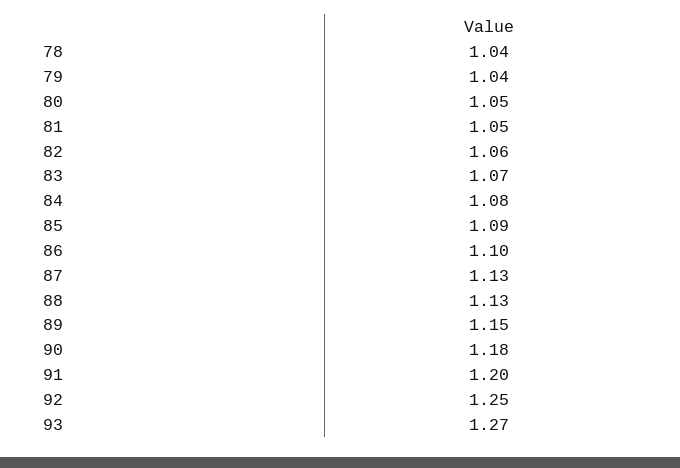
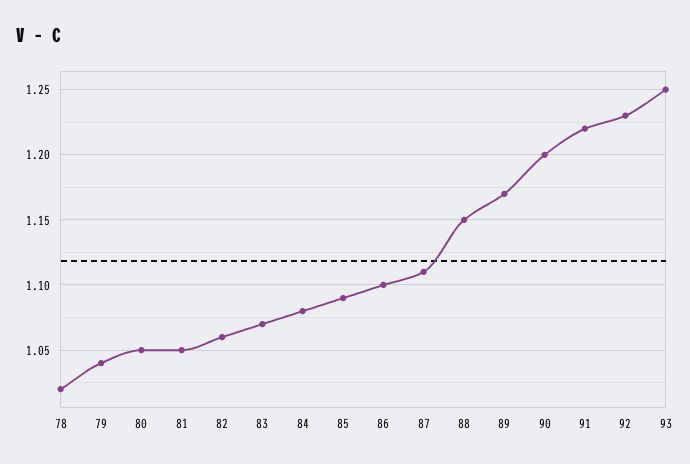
  {
-   "78": 1.04,
+   "78": 1.02,
    "79": 1.04,
    "80": 1.05,
    "81": 1.05,
    "82": 1.06,
    "83": 1.07,
    "84": 1.08,
    "85": 1.09,
    "86": 1.1,
-   "87": 1.13,
+   "87": 1.11,
-   "88": 1.13,
+   "88": 1.15,
-   "89": 1.15,
+   "89": 1.17,
-   "90": 1.18,
+   "90": 1.2,
-   "91": 1.2,
+   "91": 1.22,
-   "92": 1.25,
+   "92": 1.23,
-   "93": 1.27
+   "93": 1.25
  }

